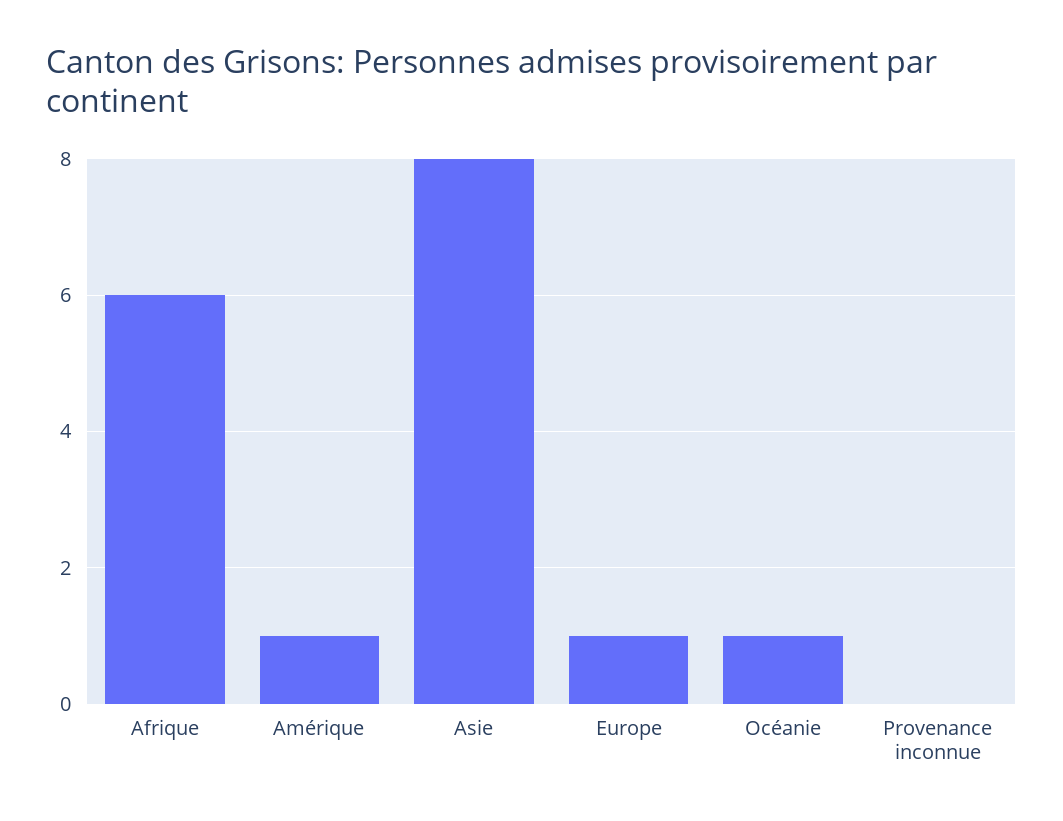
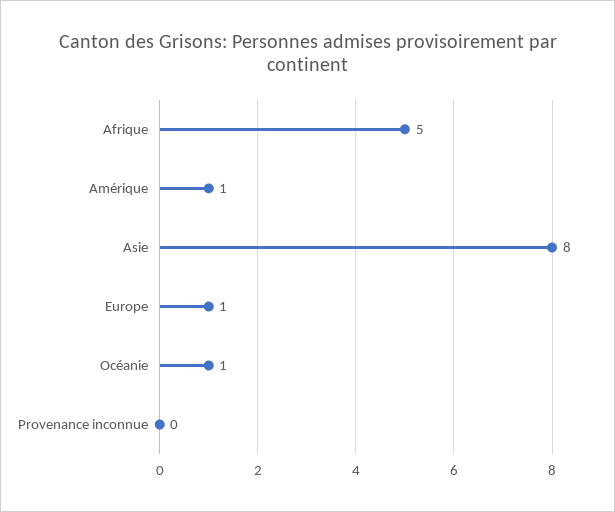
  {
-   "Afrique": 6,
+   "Afrique": 5,
    "Amérique": 1,
    "Asie": 8,
    "Europe": 1,
    "Océanie": 1,
    "Provenance inconnue": 0
  }

